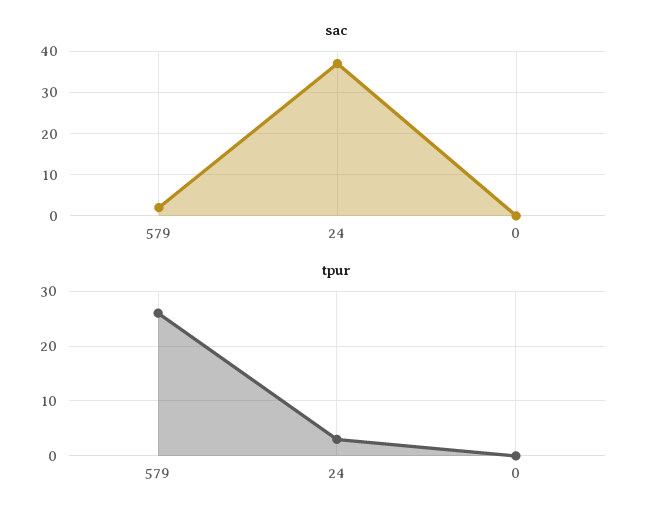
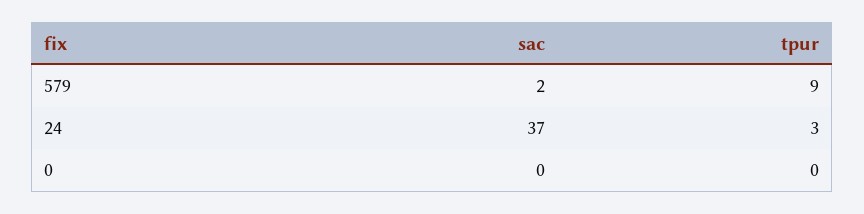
  {
    "sac": {
      "579": 2,
      "24": 37,
      "0": 0
    },
    "tpur": {
-     "579": 25,
+     "579": 9,
      "24": 3,
      "0": 0
    }
  }

